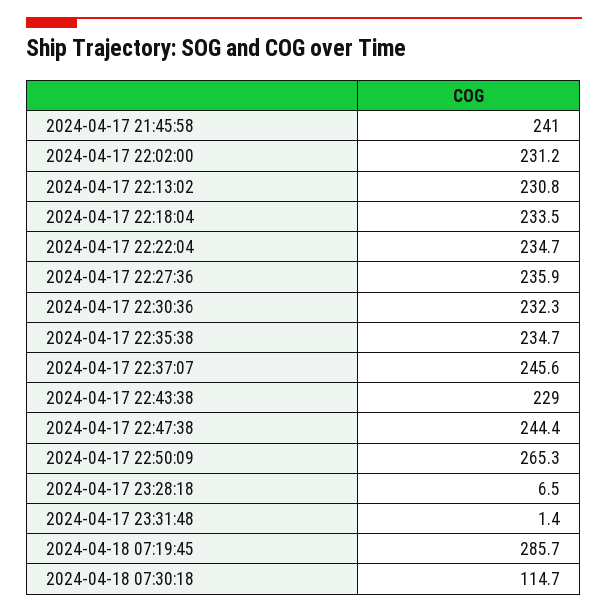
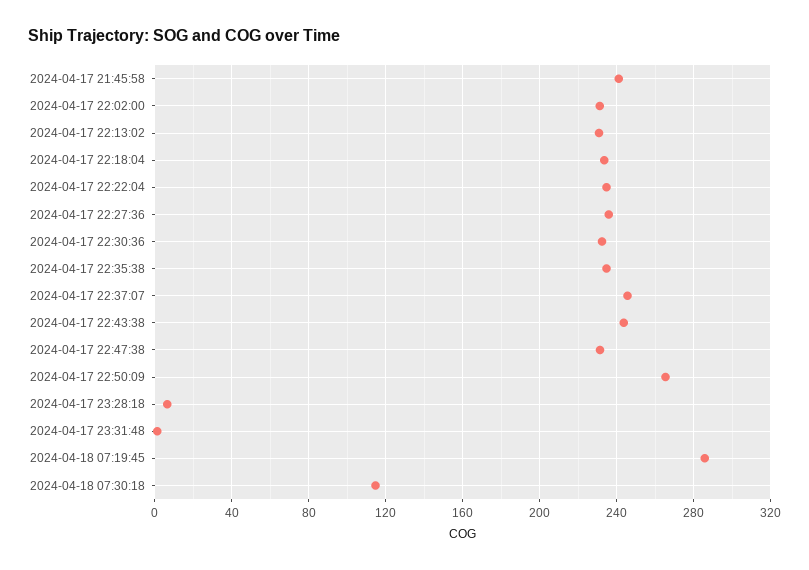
  {
    "2024-04-17 21:45:58": 241,
    "2024-04-17 22:02:00": 231.2,
    "2024-04-17 22:13:02": 230.8,
    "2024-04-17 22:18:04": 233.5,
    "2024-04-17 22:22:04": 234.7,
    "2024-04-17 22:27:36": 235.9,
    "2024-04-17 22:30:36": 232.3,
    "2024-04-17 22:35:38": 234.7,
    "2024-04-17 22:37:07": 245.6,
-   "2024-04-17 22:43:38": 229,
+   "2024-04-17 22:43:38": 245,
-   "2024-04-17 22:47:38": 244.4,
+   "2024-04-17 22:47:38": 230,
    "2024-04-17 22:50:09": 265.3,
    "2024-04-17 23:28:18": 6.5,
    "2024-04-17 23:31:48": 1.4,
    "2024-04-18 07:19:45": 285.7,
    "2024-04-18 07:30:18": 114.7
  }

